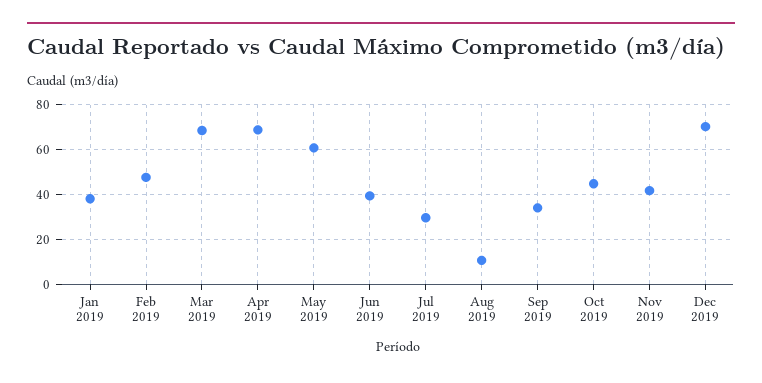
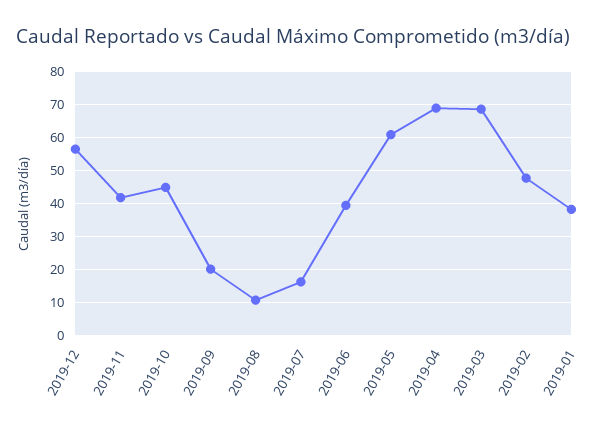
  {
    "Jan 2019": 38,
    "Feb 2019": 48,
    "Mar 2019": 68,
    "Apr 2019": 68,
    "May 2019": 60,
    "Jun 2019": 40,
-   "Jul 2019": 30,
+   "Jul 2019": 16,
    "Aug 2019": 10,
-   "Sep 2019": 35,
+   "Sep 2019": 20,
    "Oct 2019": 44,
    "Nov 2019": 42,
-   "Dec 2019": 70
+   "Dec 2019": 56
  }

